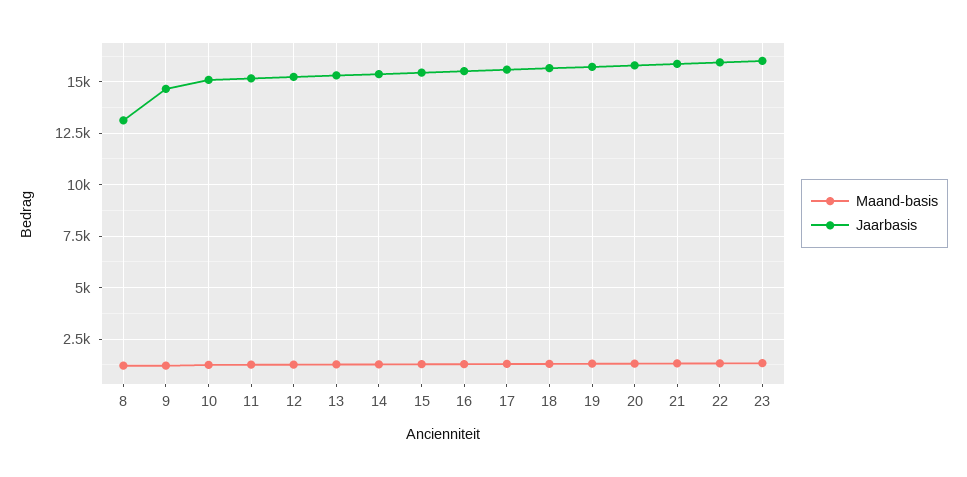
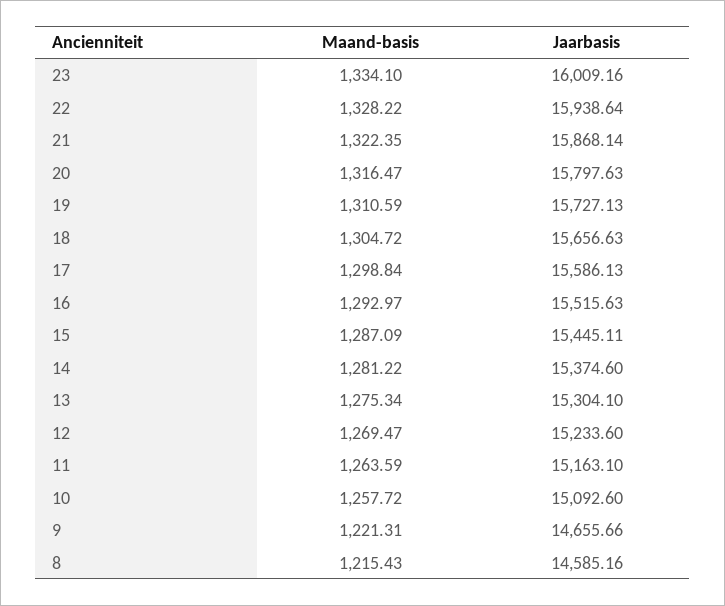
  {
    "Maand-basis": {
      "8": 1215.43,
      "9": 1221.31,
      "10": 1257.72,
      "11": 1263.59,
      "12": 1269.47,
      "13": 1275.34,
      "14": 1281.22,
      "15": 1287.09,
      "16": 1292.97,
      "17": 1298.84,
      "18": 1304.72,
      "19": 1310.59,
      "20": 1316.47,
      "21": 1322.35,
      "22": 1328.22,
      "23": 1334.1
    },
    "Jaarbasis": {
-     "8": 13000,
+     "8": 14585.16,
      "9": 14655.66,
      "10": 15092.6,
      "11": 15163.1,
      "12": 15233.6,
      "13": 15304.1,
      "14": 15374.6,
      "15": 15445.11,
      "16": 15515.63,
      "17": 15586.13,
      "18": 15656.63,
      "19": 15727.13,
      "20": 15797.63,
      "21": 15868.14,
      "22": 15938.64,
      "23": 16009.16
    }
  }

